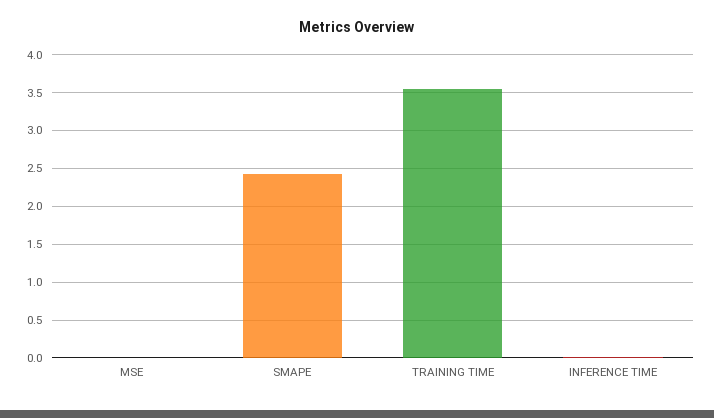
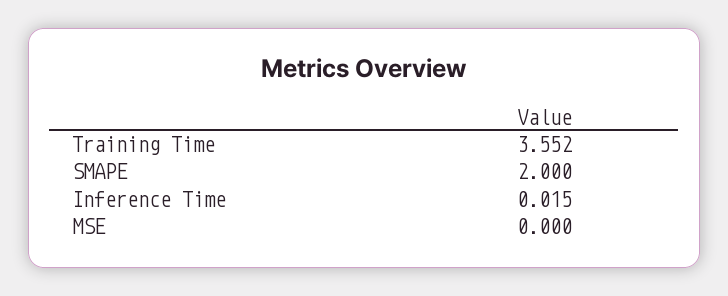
  {
    "MSE": 0,
-   "SMAPE": 2.4,
+   "SMAPE": 2,
    "TRAINING TIME": 3.552,
    "INFERENCE TIME": 0.015
  }

